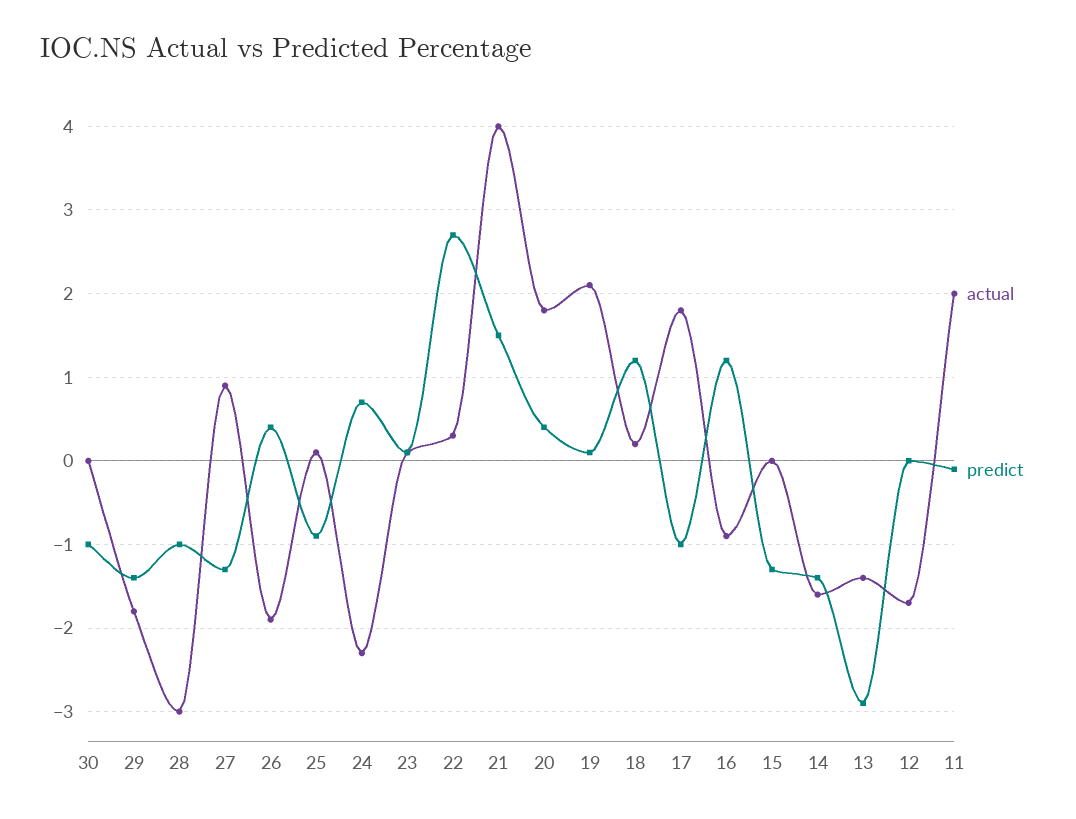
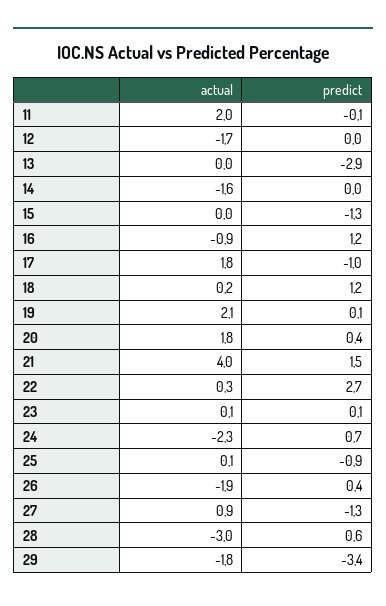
  {
    "actual": {
-     "30": 0,
      "29": -1.8,
      "28": -3,
      "27": 0.9,
      "26": -1.9,
      "25": 0.1,
      "24": -2.3,
      "23": 0.1,
      "22": 0.3,
      "21": 4,
      "20": 1.8,
      "19": 2.1,
      "18": 0.2,
      "17": 1.8,
      "16": -0.9,
      "15": 0,
      "14": -1.6,
-     "13": -1.4,
+     "13": 0,
      "12": -1.7,
      "11": 2
    },
    "predict": {
-     "30": -1,
-     "29": -1.4,
+     "29": -3.4,
-     "28": -1,
+     "28": 0.6,
      "27": -1.3,
      "26": 0.4,
      "25": -0.9,
      "24": 0.7,
      "23": 0.1,
      "22": 2.7,
      "21": 1.5,
      "20": 0.4,
      "19": 0.1,
      "18": 1.2,
      "17": -1,
      "16": 1.2,
      "15": -1.3,
-     "14": -1.4,
+     "14": 0,
      "13": -2.9,
      "12": 0,
      "11": -0.1
    }
  }

